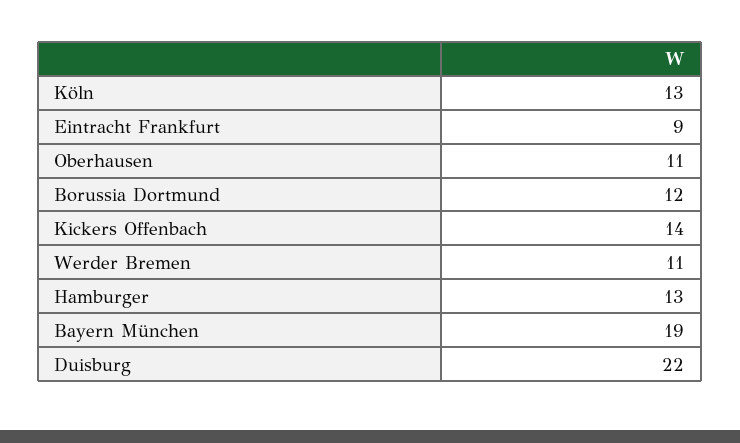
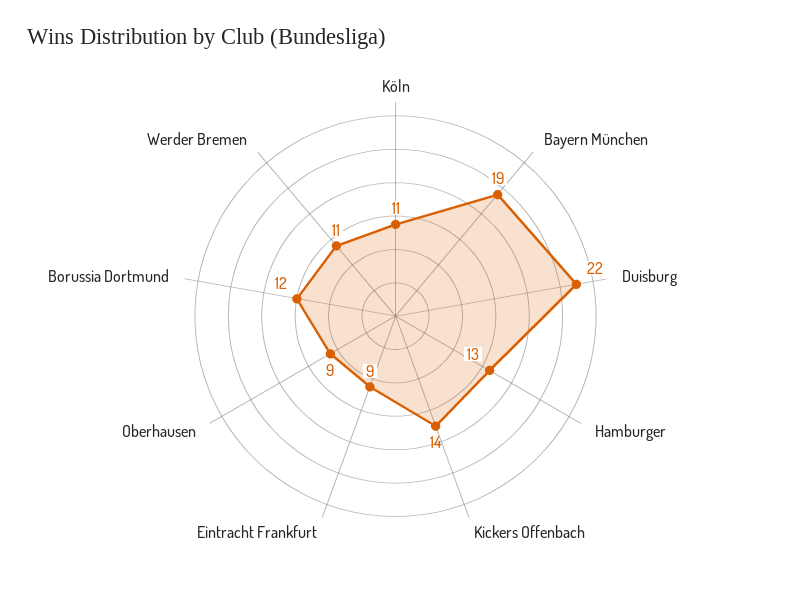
  {
-   "Köln": 13,
+   "Köln": 11,
    "Eintracht Frankfurt": 9,
-   "Oberhausen": 11,
+   "Oberhausen": 9,
    "Borussia Dortmund": 12,
    "Kickers Offenbach": 14,
    "Werder Bremen": 11,
    "Hamburger": 13,
    "Bayern München": 19,
    "Duisburg": 22
  }

